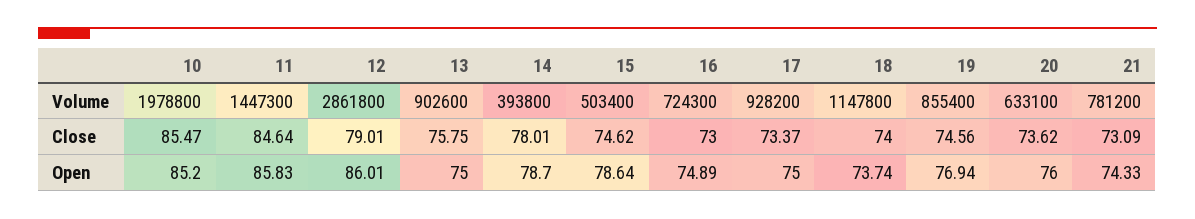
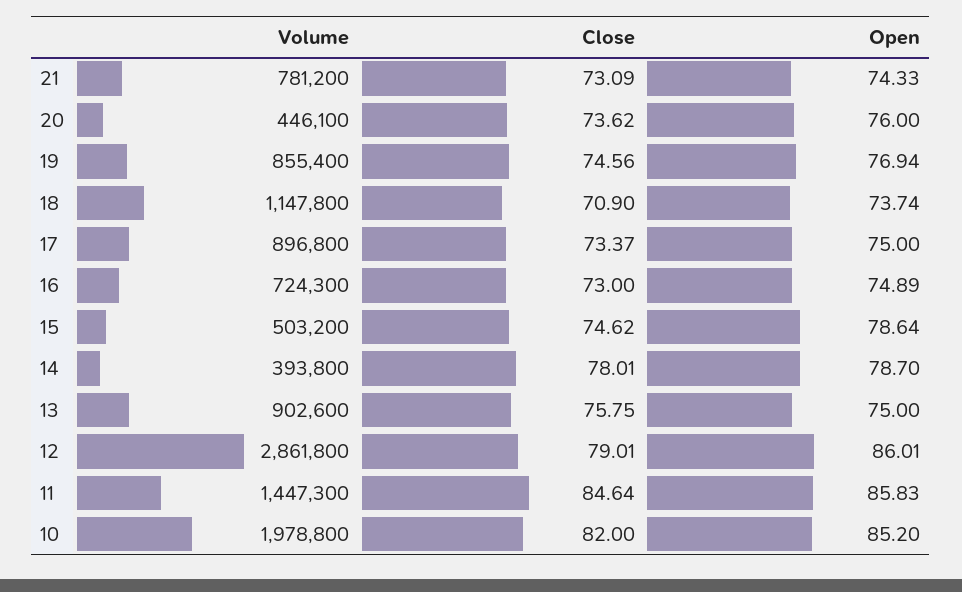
  {
    "10": {
      "Volume": 1978800,
-     "Close": 85.47,
+     "Close": 82,
      "Open": 85.2
    },
    "11": {
      "Volume": 1447300,
      "Close": 84.64,
      "Open": 85.83
    },
    "12": {
      "Volume": 2861800,
      "Close": 79.01,
      "Open": 86.01
    },
    "13": {
      "Volume": 902600,
      "Close": 75.75,
      "Open": 75
    },
    "14": {
      "Volume": 393800,
      "Close": 78.01,
      "Open": 78.7
    },
    "15": {
-     "Volume": 503400,
+     "Volume": 503200,
      "Close": 74.62,
      "Open": 78.64
    },
    "16": {
      "Volume": 724300,
      "Close": 73,
      "Open": 74.89
    },
    "17": {
-     "Volume": 928200,
+     "Volume": 896800,
      "Close": 73.37,
      "Open": 75
    },
    "18": {
      "Volume": 1147800,
-     "Close": 74,
+     "Close": 70.9,
      "Open": 73.74
    },
    "19": {
      "Volume": 855400,
      "Close": 74.56,
      "Open": 76.94
    },
    "20": {
-     "Volume": 633100,
+     "Volume": 446100,
      "Close": 73.62,
      "Open": 76
    },
    "21": {
      "Volume": 781200,
      "Close": 73.09,
      "Open": 74.33
    }
  }

